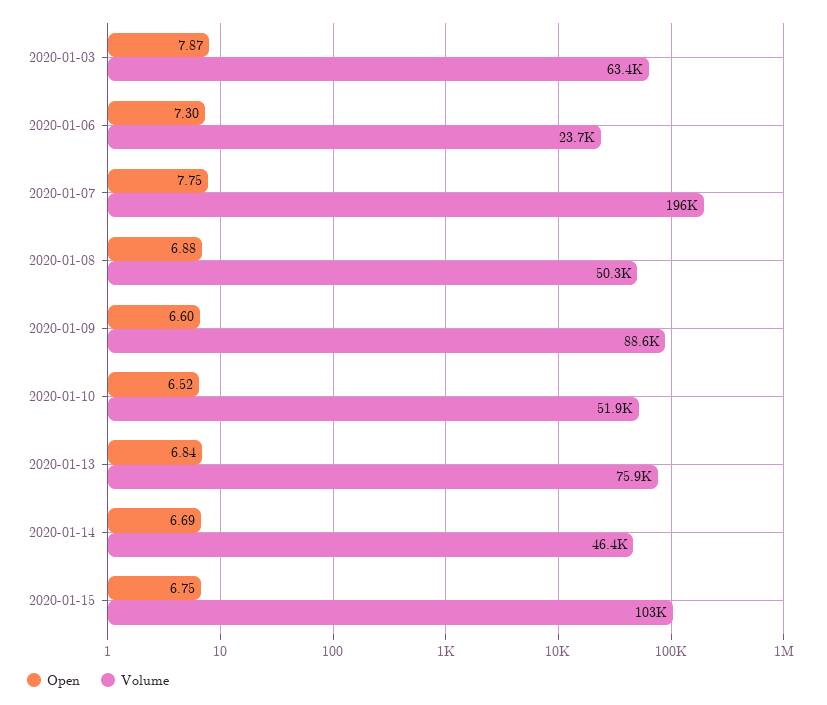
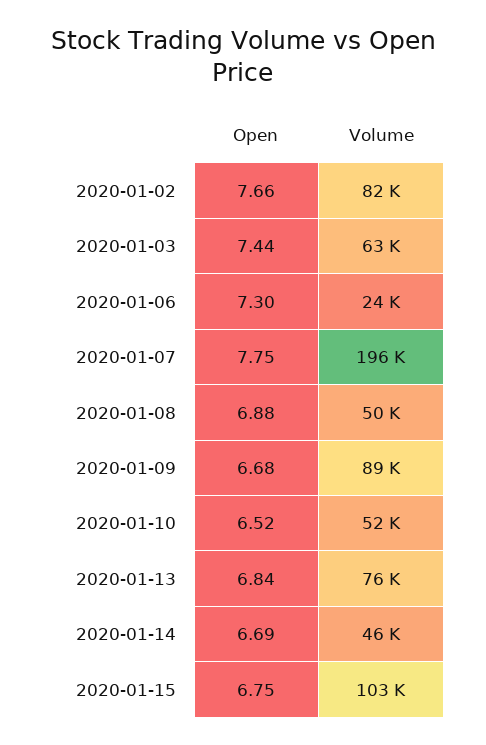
  {
    "Open": {
-     "2020-01-03": 7.87,
+     "2020-01-03": 7.44,
      "2020-01-06": 7.3,
      "2020-01-07": 7.75,
      "2020-01-08": 6.88,
-     "2020-01-09": 6.6,
+     "2020-01-09": 6.68,
      "2020-01-10": 6.52,
      "2020-01-13": 6.84,
      "2020-01-14": 6.69,
-     "2020-01-15": 6.75
+     "2020-01-15": 6.75,
+     "2020-01-02": 7.66
    },
    "Volume": {
      "2020-01-03": 63400,
      "2020-01-06": 23700,
      "2020-01-07": 196000,
      "2020-01-08": 50300,
      "2020-01-09": 88600,
      "2020-01-10": 51900,
      "2020-01-13": 75900,
      "2020-01-14": 46400,
-     "2020-01-15": 103000
+     "2020-01-15": 103000,
+     "2020-01-02": 82000
    }
  }

